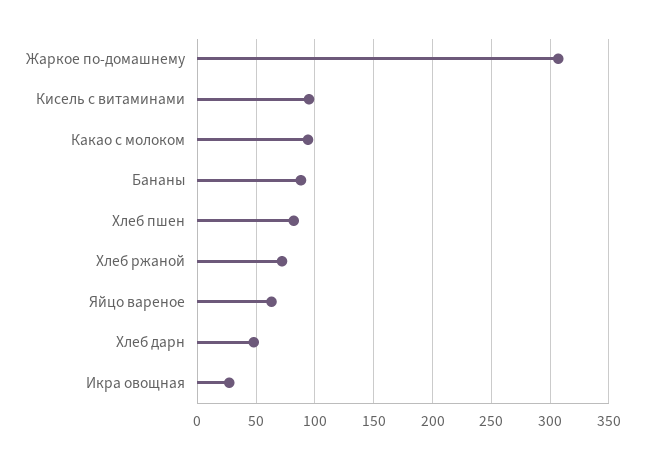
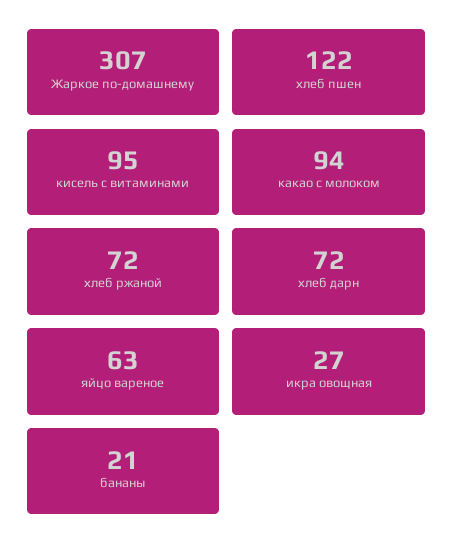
  {
    "Жаркое по-домашнему": 307,
    "Кисель с витаминами": 95,
    "Какао с молоком": 94,
-   "Бананы": 90,
+   "Бананы": 21,
-   "Хлеб пшен": 80,
+   "Хлеб пшен": 122,
    "Хлеб ржаной": 72,
    "Яйцо вареное": 63,
-   "Хлеб дарн": 50,
+   "Хлеб дарн": 72,
    "Икра овощная": 27
  }

